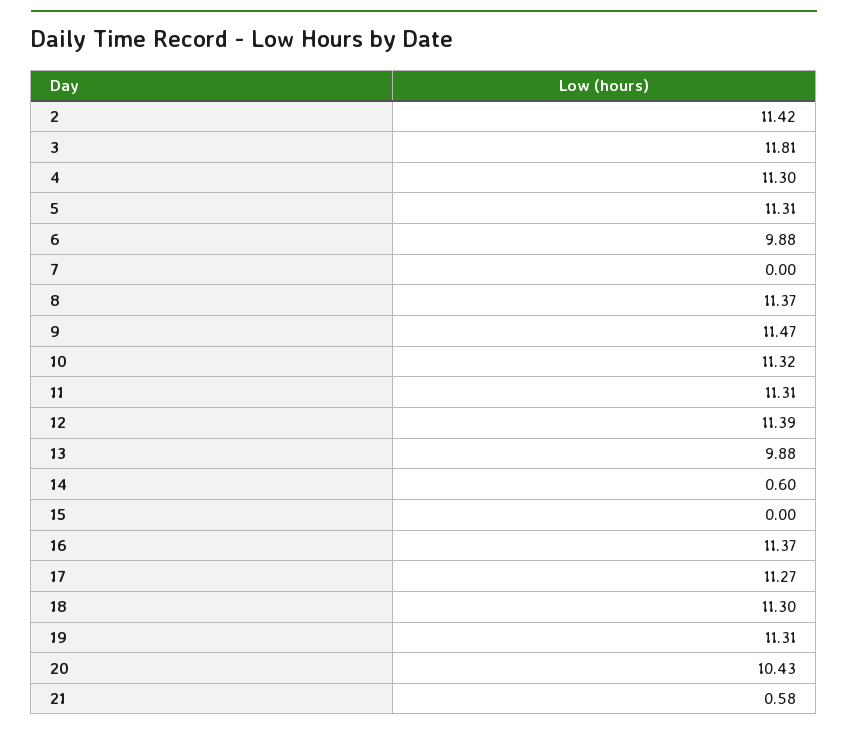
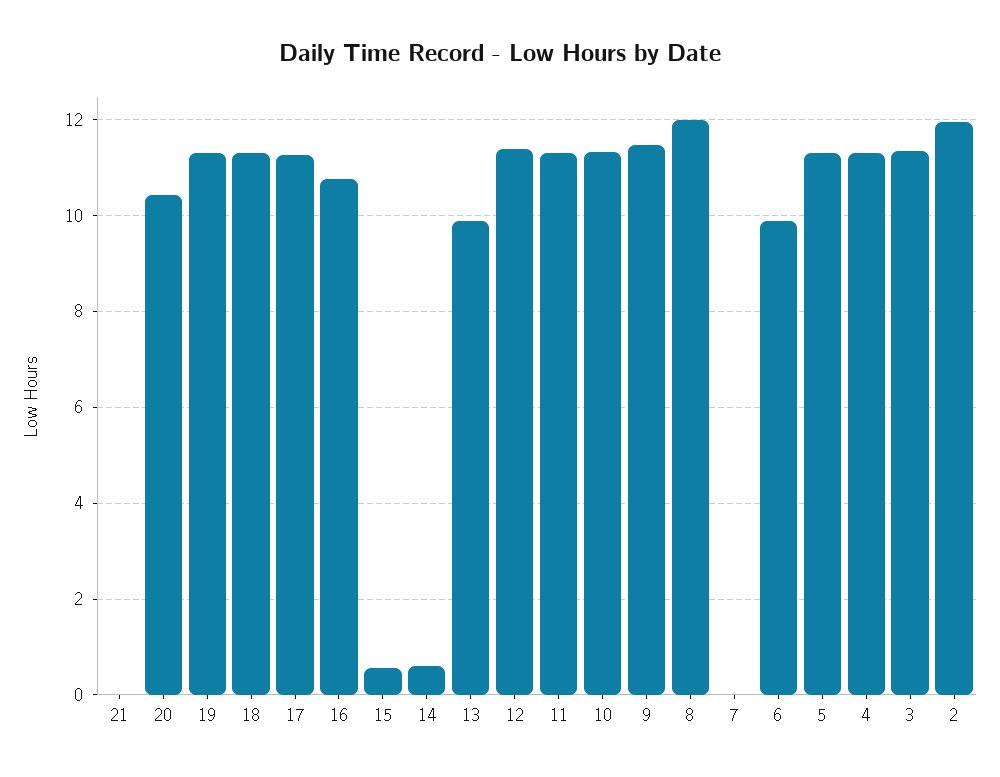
  {
-   "2": 11.42,
+   "2": 12,
-   "3": 11.81,
+   "3": 11.4,
    "4": 11.3,
    "5": 11.31,
    "6": 9.88,
    "7": 0,
-   "8": 11.37,
+   "8": 12,
    "9": 11.47,
    "10": 11.32,
    "11": 11.31,
    "12": 11.39,
    "13": 9.88,
    "14": 0.6,
-   "15": 0,
+   "15": 0.6,
-   "16": 11.37,
+   "16": 10.8,
    "17": 11.27,
    "18": 11.3,
    "19": 11.31,
    "20": 10.43,
-   "21": 0.58
+   "21": 0
  }

